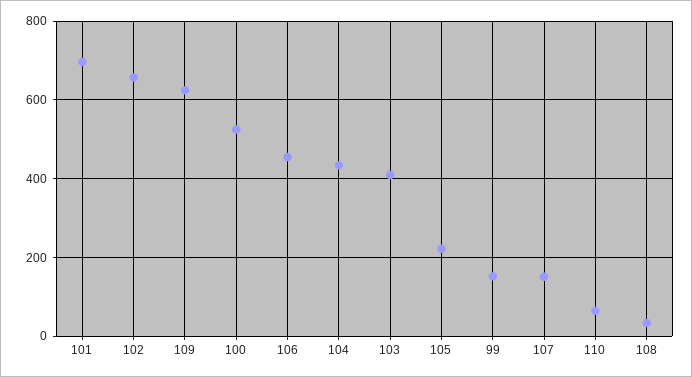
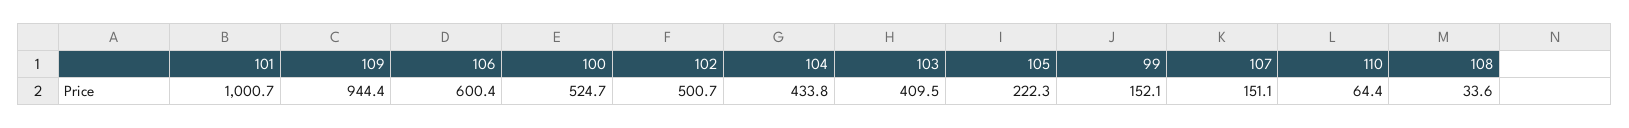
  {
-   "101": 700,
+   "101": 1000.7,
-   "102": 660,
+   "102": 500.7,
-   "109": 620,
+   "109": 944.4,
    "100": 524.7,
-   "106": 460,
+   "106": 600.4,
    "104": 433.8,
    "103": 409.5,
    "105": 222.3,
    "99": 152.1,
    "107": 151.1,
    "110": 64.4,
    "108": 33.6
  }

